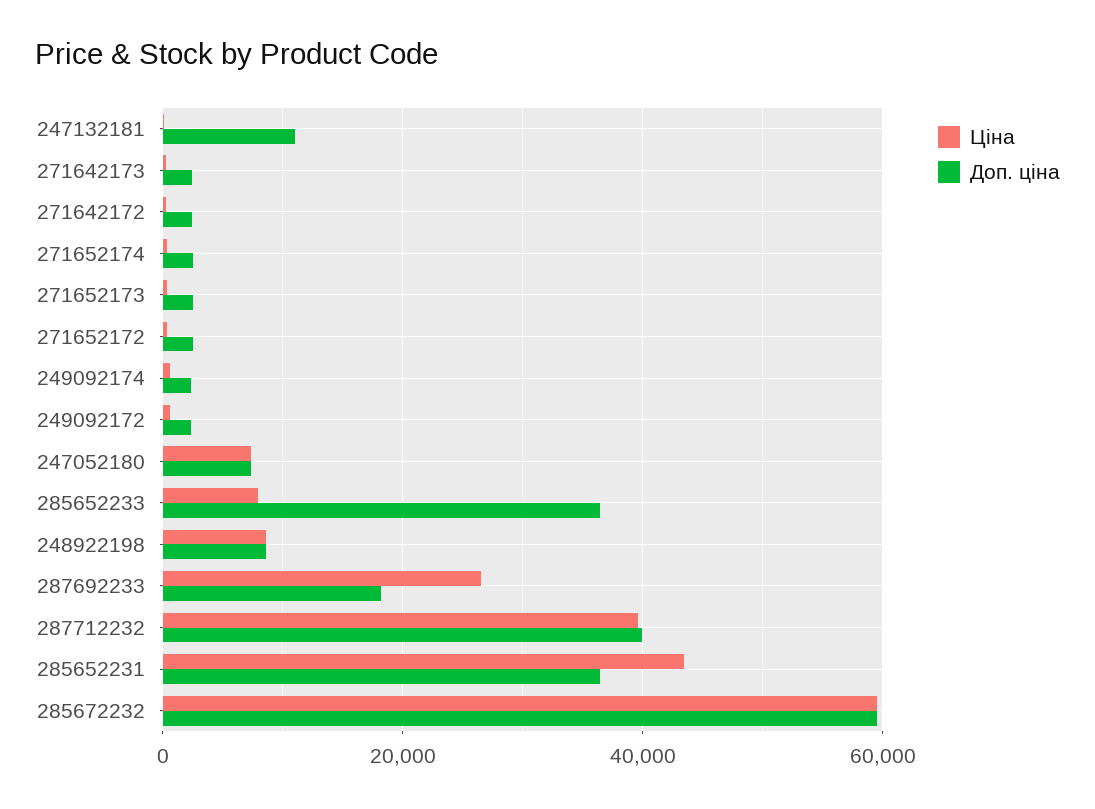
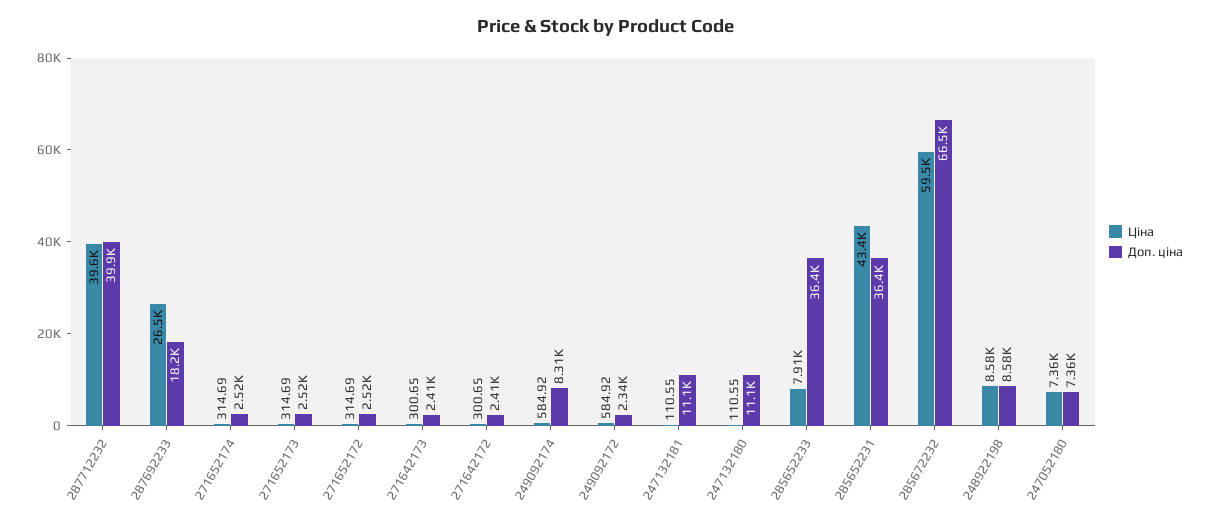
  {
    "Ціна": {
      "247132181": 110.55,
      "271642173": 300.65,
      "271642172": 300.65,
      "271652174": 314.69,
      "271652173": 314.69,
      "271652172": 314.69,
      "249092174": 584.92,
      "249092172": 584.92,
      "247052180": 7360,
      "285652233": 7910,
      "248922198": 8580,
      "287692233": 26500,
      "287712232": 39600,
      "285652231": 43400,
-     "285672232": 59500
+     "285672232": 59500,
+     "247132180": 110.55
    },
    "Доп. ціна": {
      "247132181": 11100,
      "271642173": 2410,
      "271642172": 2410,
      "271652174": 2520,
      "271652173": 2520,
      "271652172": 2520,
-     "249092174": 2000,
+     "249092174": 8310,
      "249092172": 2340,
      "247052180": 7360,
      "285652233": 36400,
      "248922198": 8580,
      "287692233": 18200,
      "287712232": 39900,
      "285652231": 36400,
-     "285672232": 60000
+     "285672232": 66500,
+     "247132180": 11100
    }
  }

